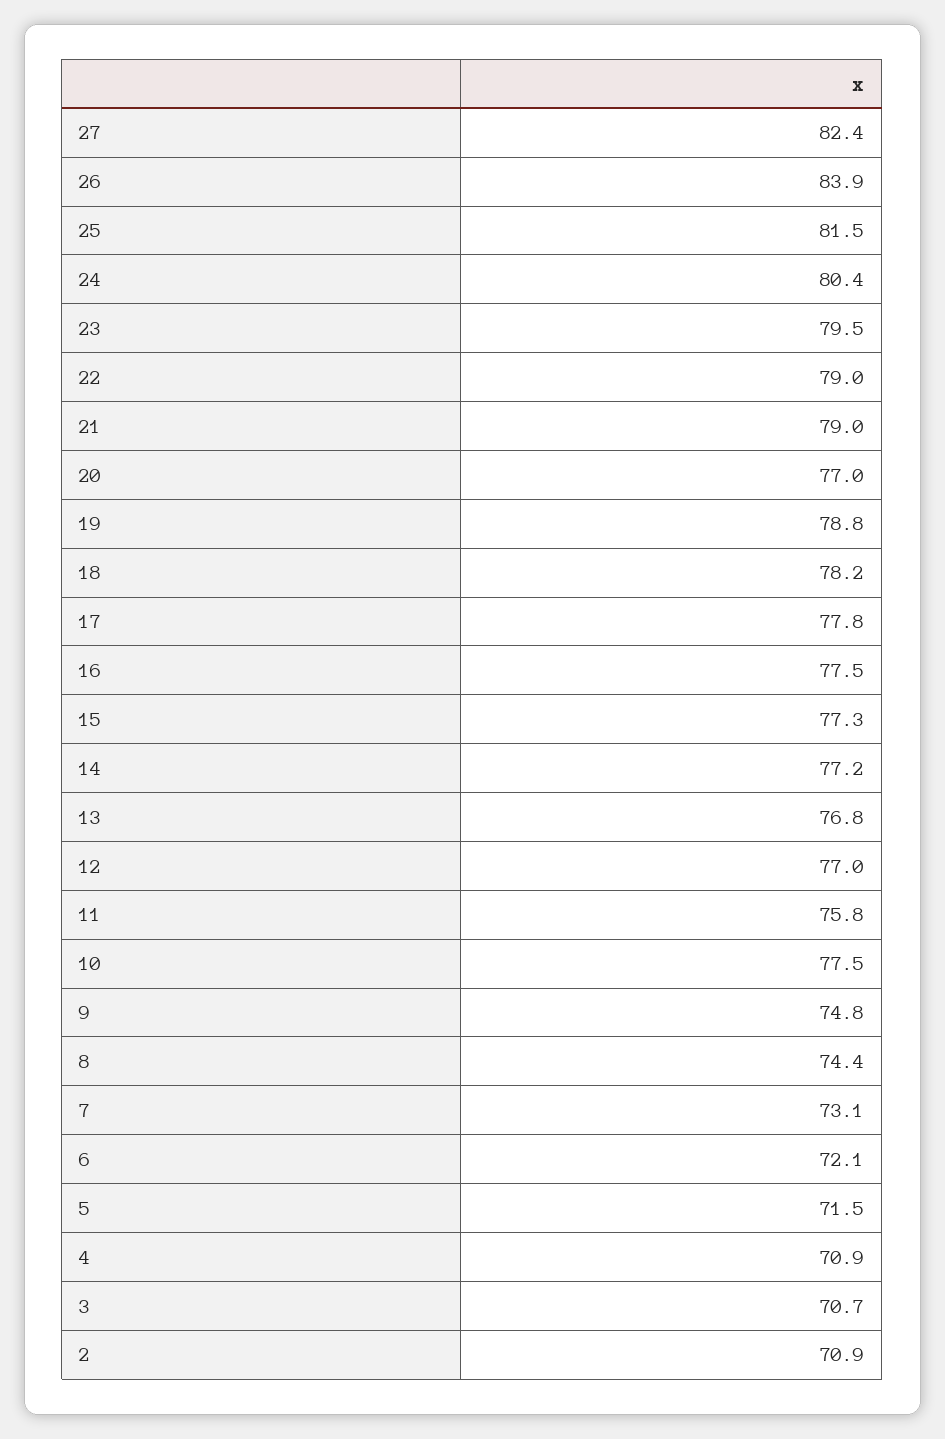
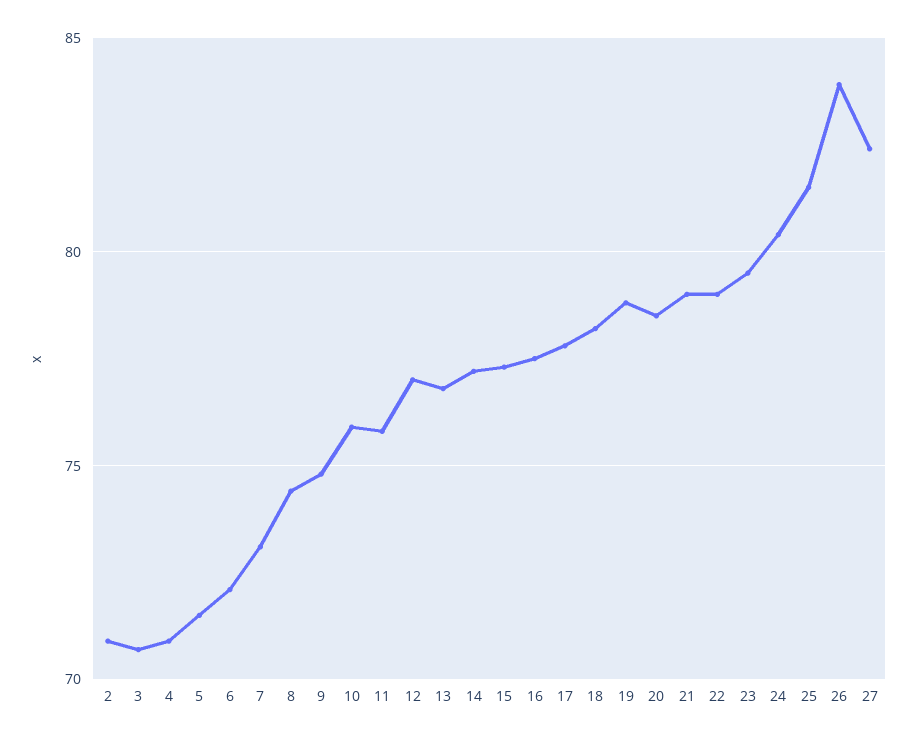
  {
    "27": 82.4,
    "26": 83.9,
    "25": 81.5,
    "24": 80.4,
    "23": 79.5,
    "22": 79,
    "21": 79,
-   "20": 77,
+   "20": 78.5,
    "19": 78.8,
    "18": 78.2,
    "17": 77.8,
    "16": 77.5,
    "15": 77.3,
    "14": 77.2,
    "13": 76.8,
    "12": 77,
    "11": 75.8,
-   "10": 77.5,
+   "10": 76,
    "9": 74.8,
    "8": 74.4,
    "7": 73.1,
    "6": 72.1,
    "5": 71.5,
    "4": 70.9,
    "3": 70.7,
    "2": 70.9
  }

